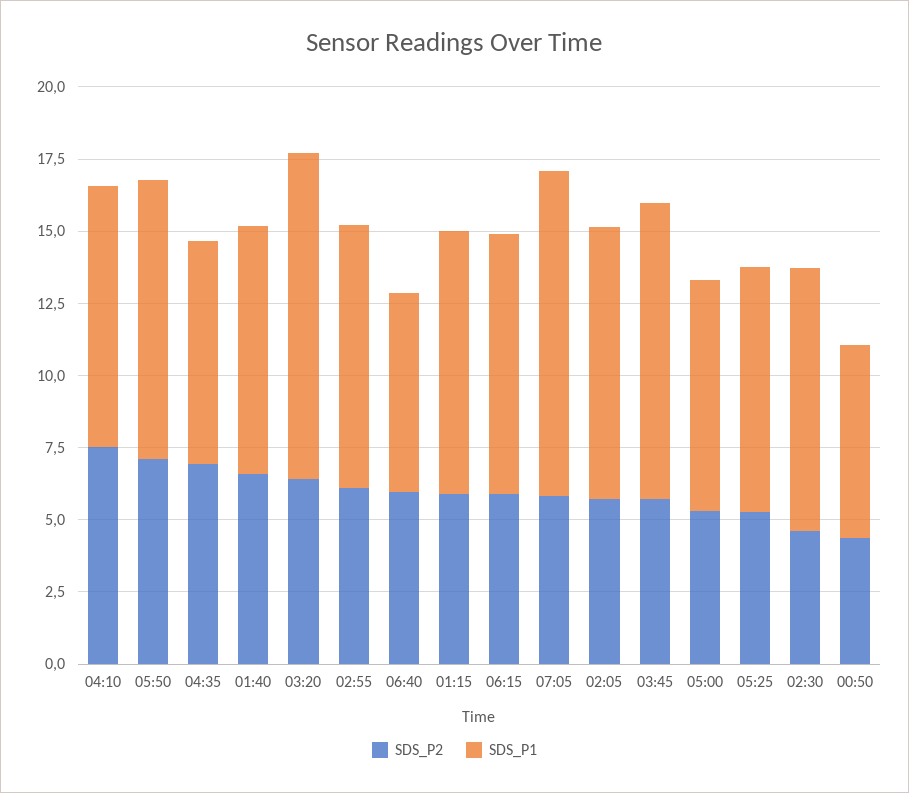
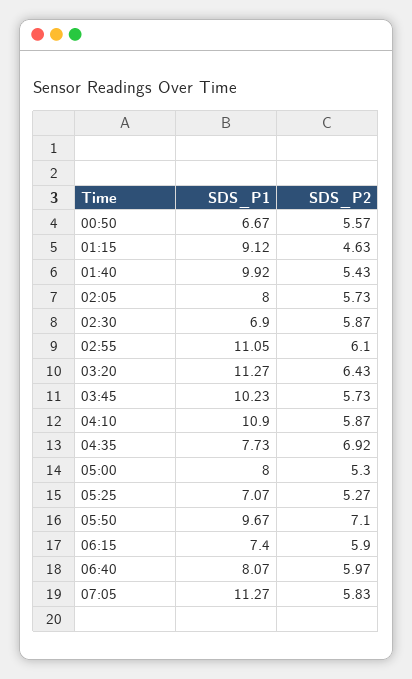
  {
    "SDS_P2": {
-     "04:10": 7.5,
+     "04:10": 5.87,
      "05:50": 7.1,
      "04:35": 6.92,
-     "01:40": 6.5,
+     "01:40": 5.43,
      "03:20": 6.43,
      "02:55": 6.1,
      "06:40": 5.97,
-     "01:15": 6,
+     "01:15": 4.63,
      "06:15": 5.9,
      "07:05": 5.83,
      "02:05": 5.73,
      "03:45": 5.73,
      "05:00": 5.3,
      "05:25": 5.27,
-     "02:30": 4.5,
+     "02:30": 5.87,
-     "00:50": 4.5
+     "00:50": 5.57
    },
    "SDS_P1": {
-     "04:10": 9,
+     "04:10": 10.9,
      "05:50": 9.67,
      "04:35": 7.73,
-     "01:40": 8.5,
+     "01:40": 9.92,
      "03:20": 11.27,
-     "02:55": 9,
+     "02:55": 11.05,
-     "06:40": 7,
+     "06:40": 8.07,
      "01:15": 9.12,
-     "06:15": 9,
+     "06:15": 7.4,
      "07:05": 11.27,
-     "02:05": 9.5,
+     "02:05": 8,
      "03:45": 10.23,
      "05:00": 8,
-     "05:25": 8.5,
+     "05:25": 7.07,
-     "02:30": 9,
+     "02:30": 6.9,
      "00:50": 6.67
    }
  }

